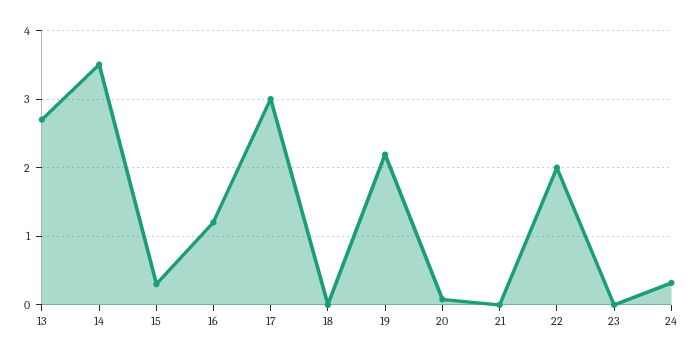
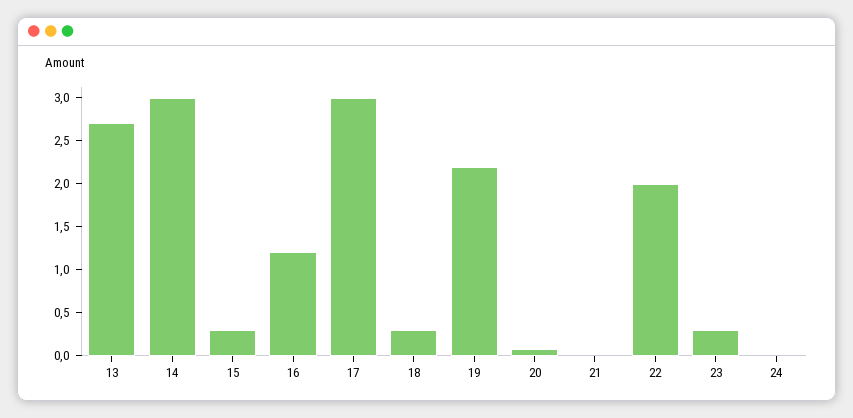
  {
    "13": 2.7,
-   "14": 3.5,
+   "14": 3,
    "15": 0.3,
    "16": 1.2,
    "17": 3,
-   "18": 0,
+   "18": 0.3,
    "19": 2.2,
    "20": 0.1,
    "21": 0,
    "22": 2,
-   "23": 0,
+   "23": 0.3,
-   "24": 0.3
+   "24": 0
  }

